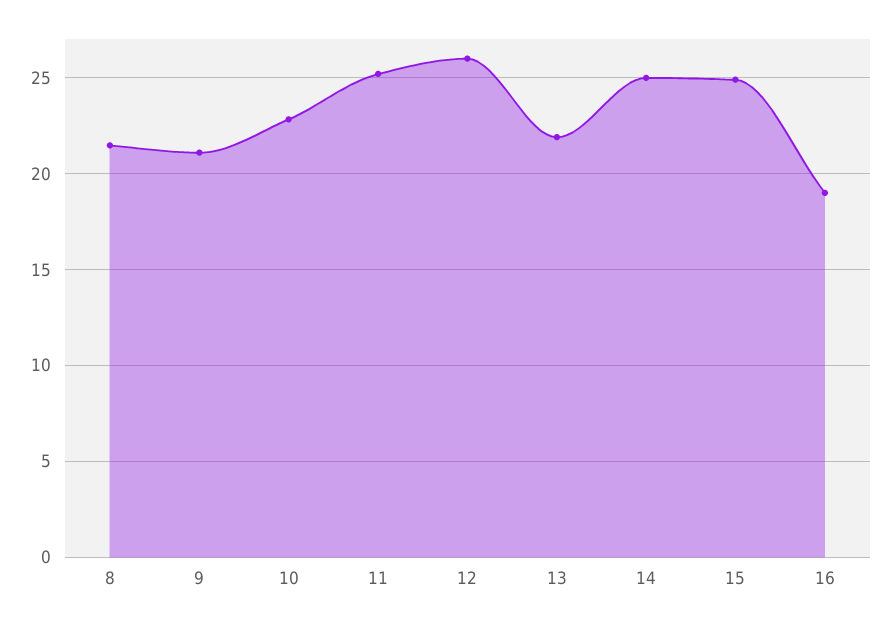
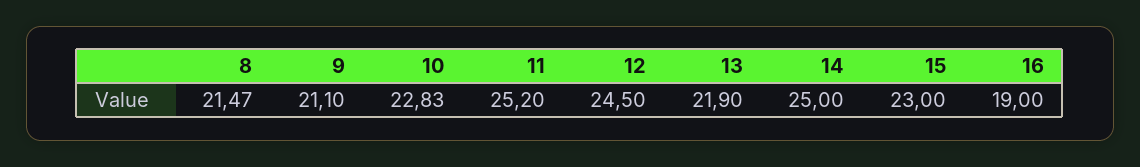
  {
    "8": 21.47,
    "9": 21.1,
    "10": 22.83,
    "11": 25.2,
-   "12": 26,
+   "12": 24.5,
    "13": 21.9,
    "14": 25,
-   "15": 25,
+   "15": 23,
    "16": 19
  }

